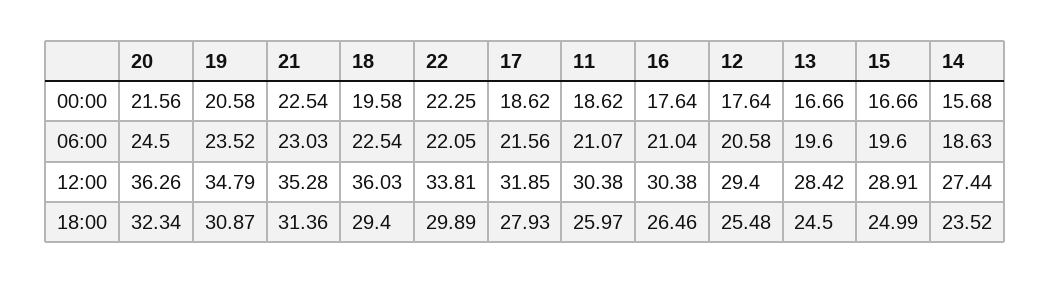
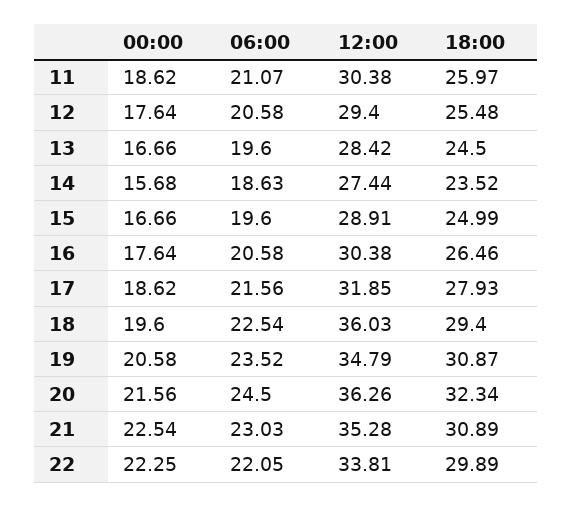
  {
    "20": {
      "00:00": 21.56,
      "06:00": 24.5,
      "12:00": 36.26,
      "18:00": 32.34
    },
    "19": {
      "00:00": 20.58,
      "06:00": 23.52,
      "12:00": 34.79,
      "18:00": 30.87
    },
    "21": {
      "00:00": 22.54,
      "06:00": 23.03,
      "12:00": 35.28,
-     "18:00": 31.36
+     "18:00": 30.89
    },
    "18": {
-     "00:00": 19.58,
+     "00:00": 19.6,
      "06:00": 22.54,
      "12:00": 36.03,
      "18:00": 29.4
    },
    "22": {
      "00:00": 22.25,
      "06:00": 22.05,
      "12:00": 33.81,
      "18:00": 29.89
    },
    "17": {
      "00:00": 18.62,
      "06:00": 21.56,
      "12:00": 31.85,
      "18:00": 27.93
    },
    "11": {
      "00:00": 18.62,
      "06:00": 21.07,
      "12:00": 30.38,
      "18:00": 25.97
    },
    "16": {
      "00:00": 17.64,
-     "06:00": 21.04,
+     "06:00": 20.58,
      "12:00": 30.38,
      "18:00": 26.46
    },
    "12": {
      "00:00": 17.64,
      "06:00": 20.58,
      "12:00": 29.4,
      "18:00": 25.48
    },
    "13": {
      "00:00": 16.66,
      "06:00": 19.6,
      "12:00": 28.42,
      "18:00": 24.5
    },
    "15": {
      "00:00": 16.66,
      "06:00": 19.6,
      "12:00": 28.91,
      "18:00": 24.99
    },
    "14": {
      "00:00": 15.68,
      "06:00": 18.63,
      "12:00": 27.44,
      "18:00": 23.52
    }
  }

